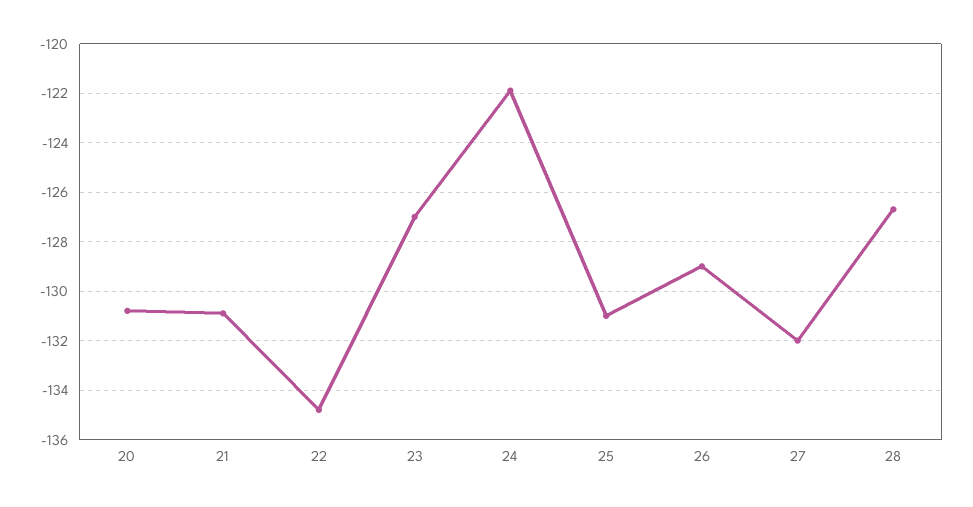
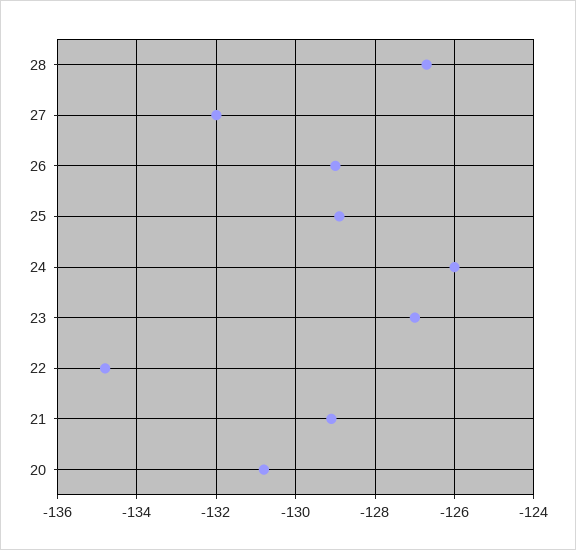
  {
    "20": -131,
-   "21": -131,
+   "21": -129,
    "22": -135,
    "23": -127,
-   "24": -122,
+   "24": -126,
-   "25": -131,
+   "25": -129,
    "26": -129,
    "27": -132,
    "28": -126.5
  }

